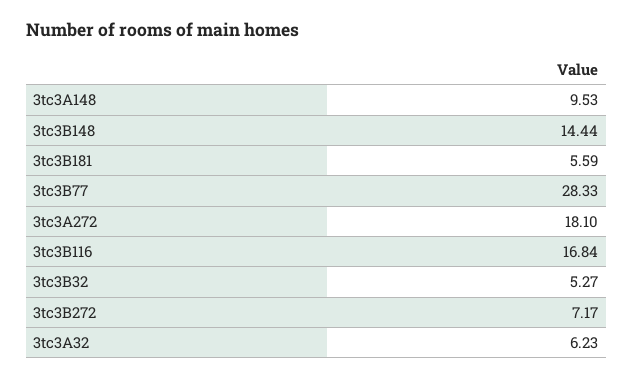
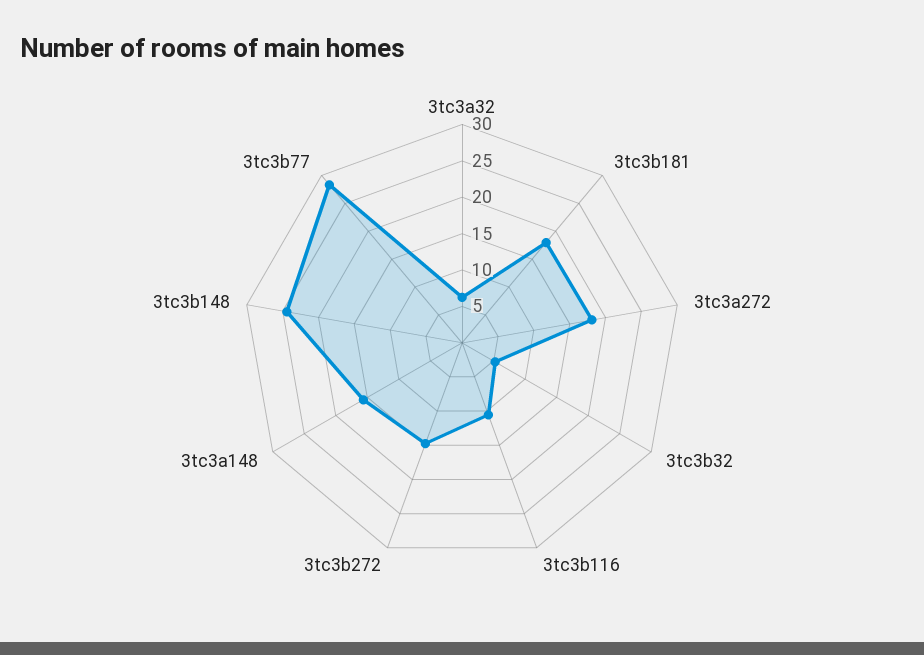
  {
-   "3tc3A148": 9.53,
+   "3tc3A148": 15,
-   "3tc3B148": 14.44,
+   "3tc3B148": 25,
-   "3tc3B181": 5.59,
+   "3tc3B181": 17.5,
    "3tc3B77": 28.33,
    "3tc3A272": 18.1,
-   "3tc3B116": 16.84,
+   "3tc3B116": 10,
    "3tc3B32": 5.27,
-   "3tc3B272": 7.17,
+   "3tc3B272": 15,
    "3tc3A32": 6.23
  }

